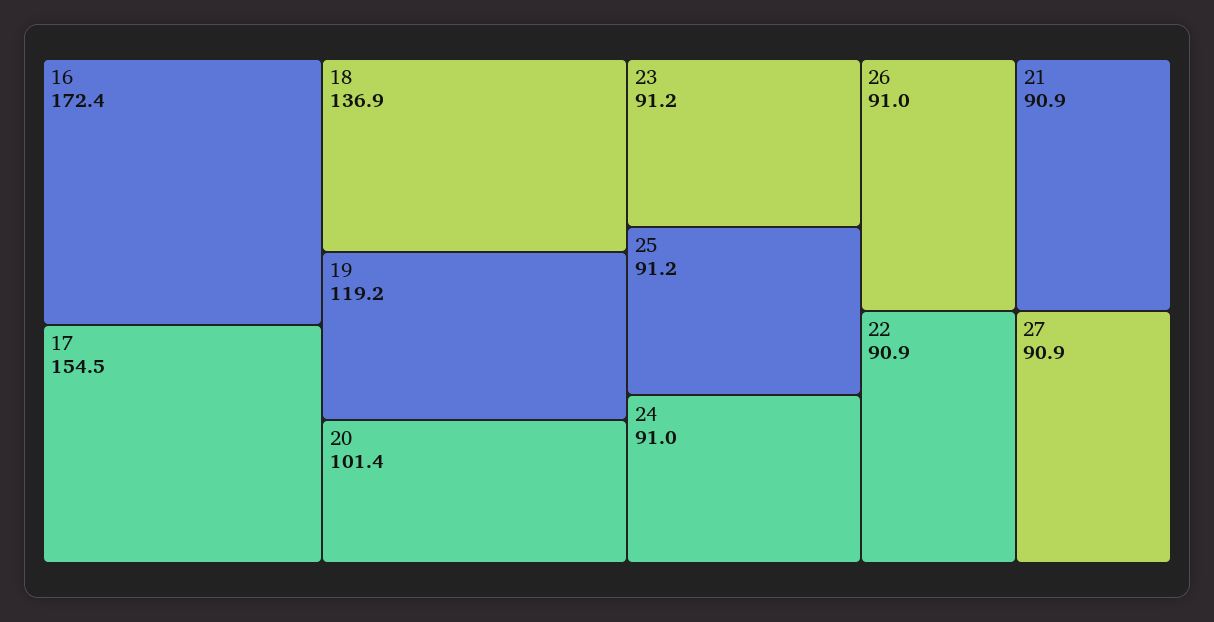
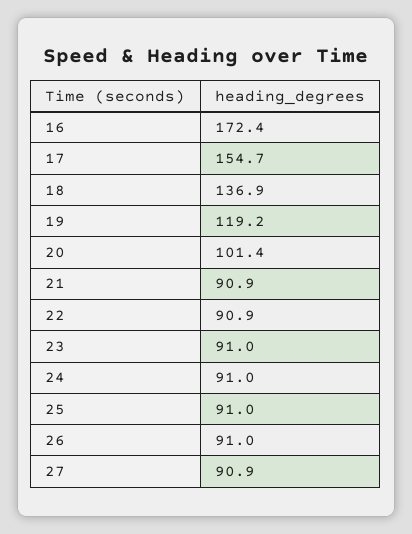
  {
    "16": 172.4,
-   "17": 154.5,
+   "17": 154.7,
    "18": 136.9,
    "19": 119.2,
    "20": 101.4,
-   "23": 91.2,
+   "23": 91,
-   "25": 91.2,
+   "25": 91,
    "24": 91,
    "26": 91,
    "21": 90.9,
    "22": 90.9,
    "27": 90.9
  }

